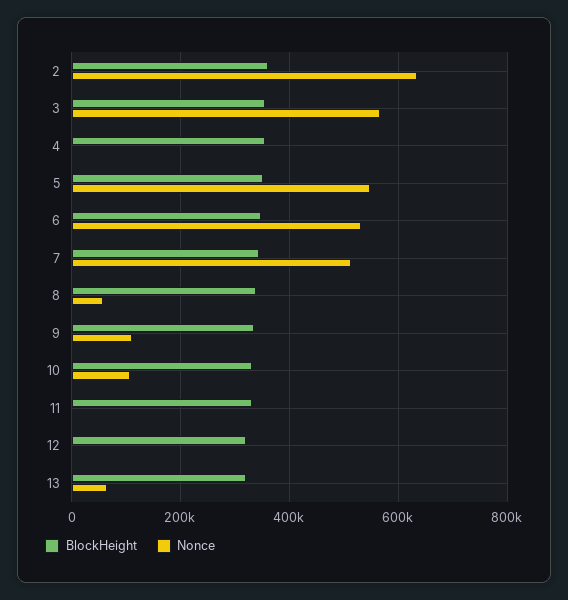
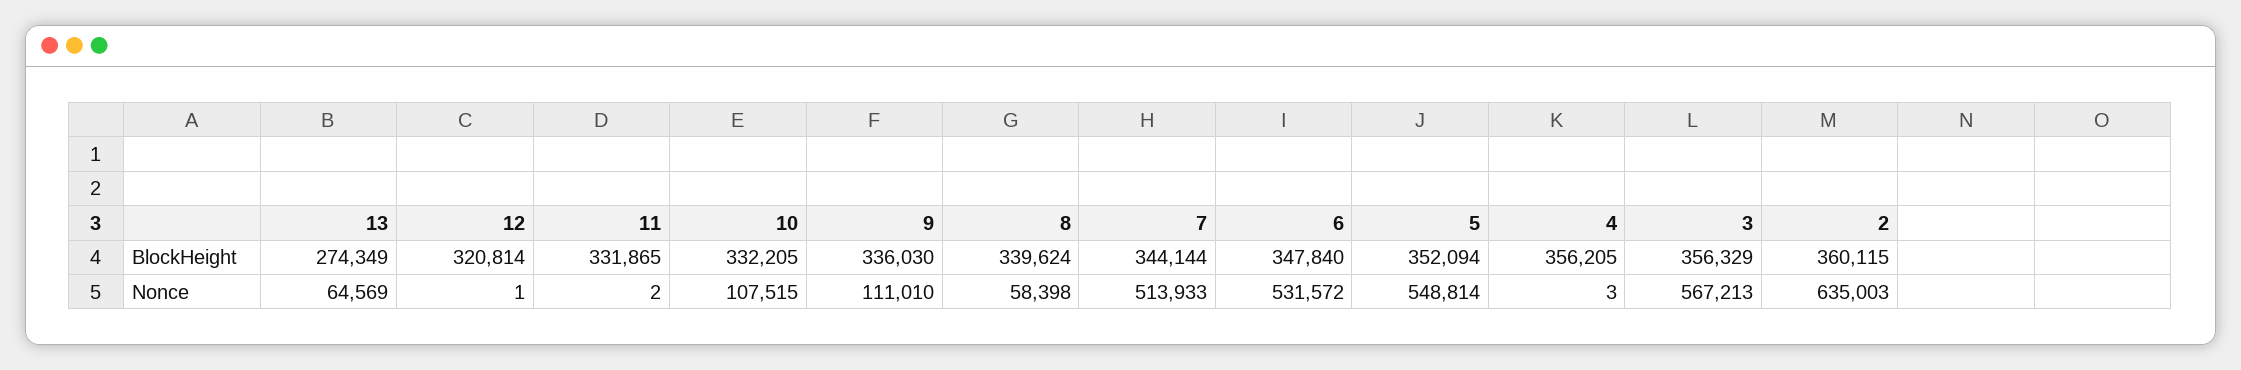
  {
    "BlockHeight": {
      "2": 360115,
      "3": 356329,
      "4": 356205,
      "5": 352094,
      "6": 347840,
      "7": 344144,
      "8": 339624,
      "9": 336030,
      "10": 332205,
      "11": 331865,
      "12": 320814,
-     "13": 320000
+     "13": 274349
    },
    "Nonce": {
      "2": 635003,
      "3": 567213,
      "4": 3,
      "5": 548814,
      "6": 531572,
      "7": 513933,
      "8": 58398,
      "9": 111010,
      "10": 107515,
      "11": 2,
      "12": 1,
      "13": 64569
    }
  }

